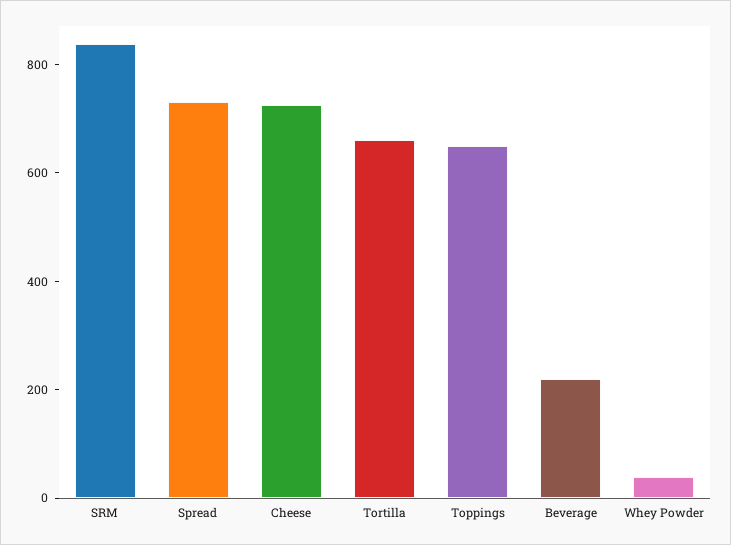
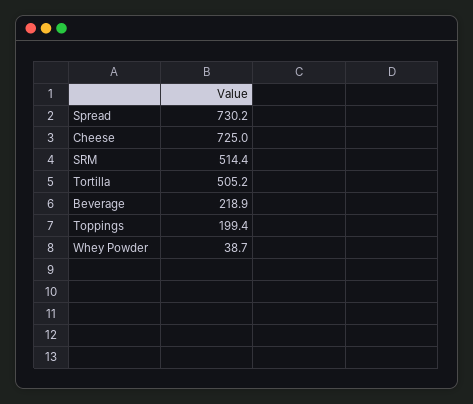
  {
-   "SRM": 850,
+   "SRM": 514.4,
    "Spread": 730.2,
    "Cheese": 725,
-   "Tortilla": 650,
+   "Tortilla": 505.2,
-   "Toppings": 650,
+   "Toppings": 199.4,
    "Beverage": 218.9,
    "Whey Powder": 38.7
  }

